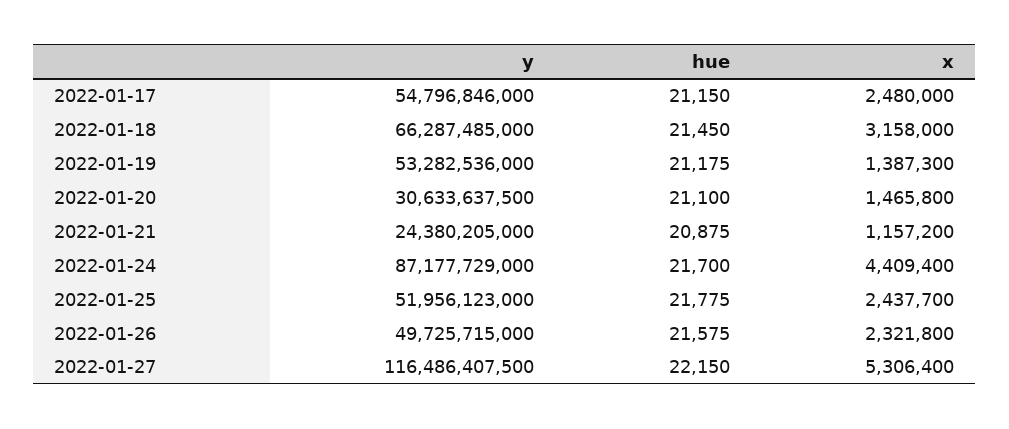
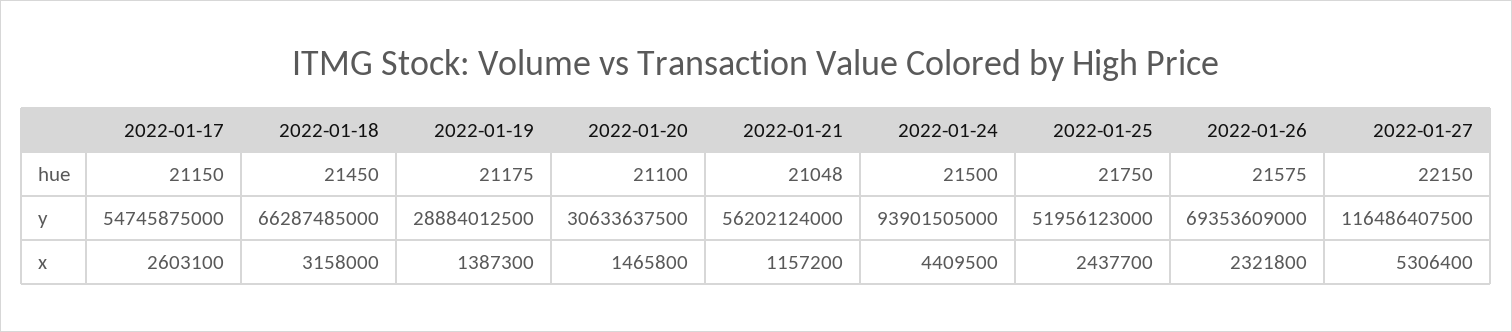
  {
    "y": {
-     "2022-01-17": 54796846000,
+     "2022-01-17": 54745875000,
      "2022-01-18": 66287485000,
-     "2022-01-19": 53282536000,
+     "2022-01-19": 28884012500,
      "2022-01-20": 30633637500,
-     "2022-01-21": 24380205000,
+     "2022-01-21": 56202124000,
-     "2022-01-24": 87177729000,
+     "2022-01-24": 93901505000,
      "2022-01-25": 51956123000,
-     "2022-01-26": 49725715000,
+     "2022-01-26": 69353609000,
      "2022-01-27": 116486407500
    },
    "hue": {
      "2022-01-17": 21150,
      "2022-01-18": 21450,
      "2022-01-19": 21175,
      "2022-01-20": 21100,
-     "2022-01-21": 20875,
+     "2022-01-21": 21048,
-     "2022-01-24": 21700,
+     "2022-01-24": 21500,
-     "2022-01-25": 21775,
+     "2022-01-25": 21750,
      "2022-01-26": 21575,
      "2022-01-27": 22150
    },
    "x": {
-     "2022-01-17": 2480000,
+     "2022-01-17": 2603100,
      "2022-01-18": 3158000,
      "2022-01-19": 1387300,
      "2022-01-20": 1465800,
      "2022-01-21": 1157200,
-     "2022-01-24": 4409400,
+     "2022-01-24": 4409500,
      "2022-01-25": 2437700,
      "2022-01-26": 2321800,
      "2022-01-27": 5306400
    }
  }

